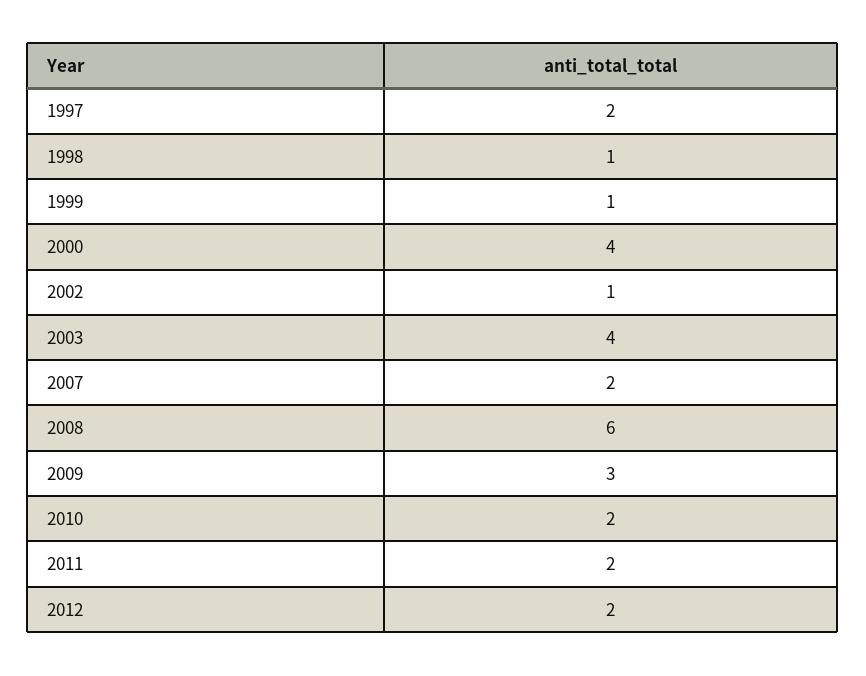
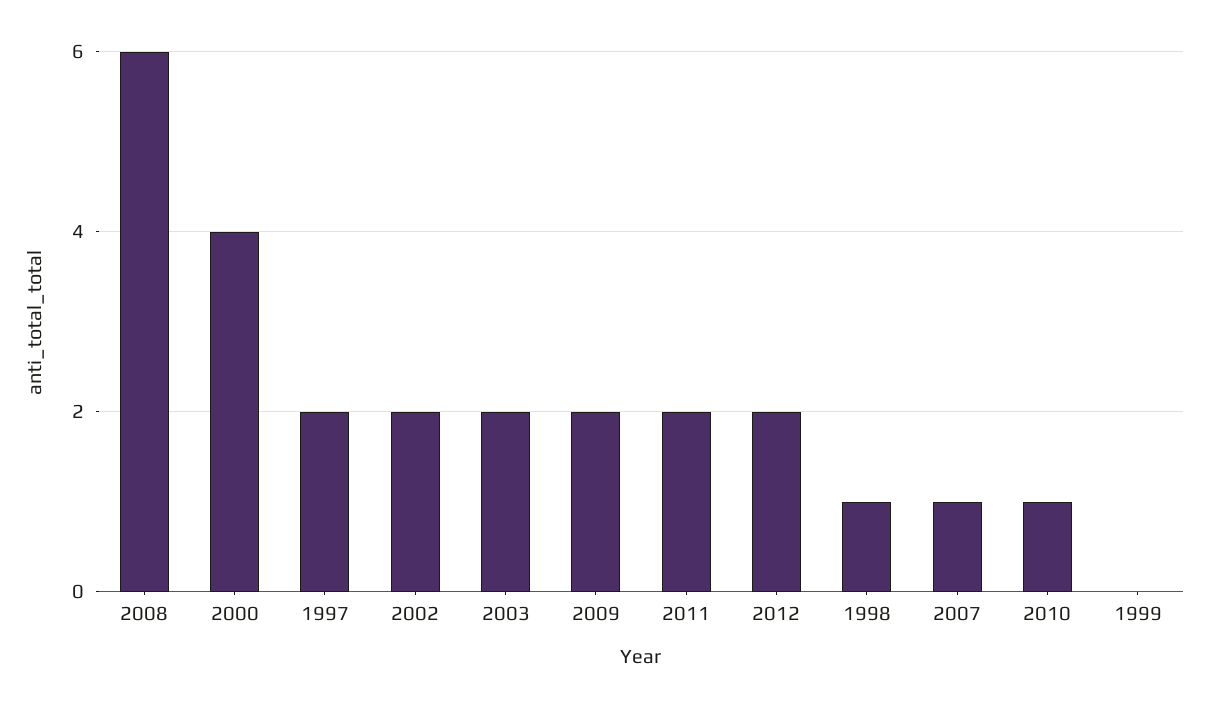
  {
    "1997": 2,
    "1998": 1,
-   "1999": 1,
+   "1999": 0,
    "2000": 4,
-   "2002": 1,
+   "2002": 2,
-   "2003": 4,
+   "2003": 2,
-   "2007": 2,
+   "2007": 1,
    "2008": 6,
-   "2009": 3,
+   "2009": 2,
-   "2010": 2,
+   "2010": 1,
    "2011": 2,
    "2012": 2
  }

